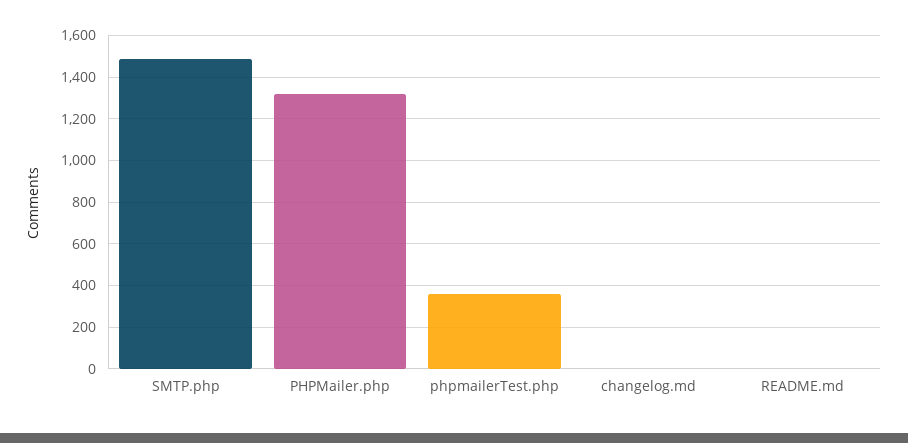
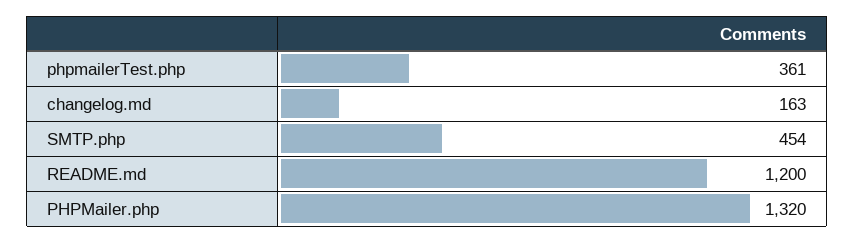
  {
-   "SMTP.php": 1500,
+   "SMTP.php": 454,
    "PHPMailer.php": 1320,
    "phpmailerTest.php": 361,
-   "changelog.md": 0,
+   "changelog.md": 163,
-   "README.md": 0
+   "README.md": 1200
  }

